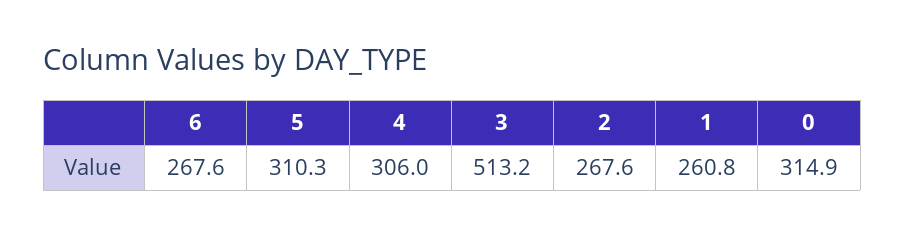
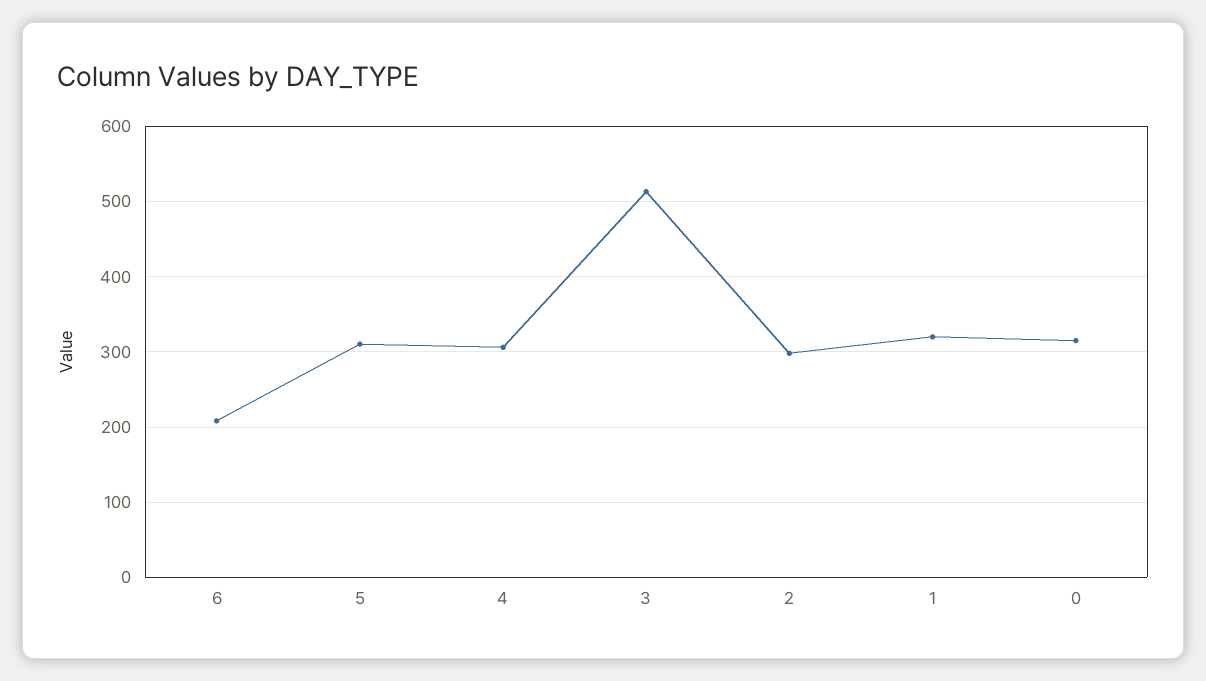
  {
-   "6": 267.6,
+   "6": 210,
    "5": 310.3,
    "4": 306,
    "3": 513.2,
-   "2": 267.6,
+   "2": 300,
-   "1": 260.8,
+   "1": 320,
    "0": 314.9
  }

